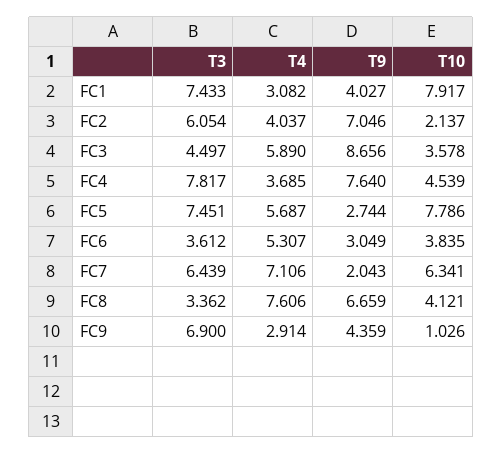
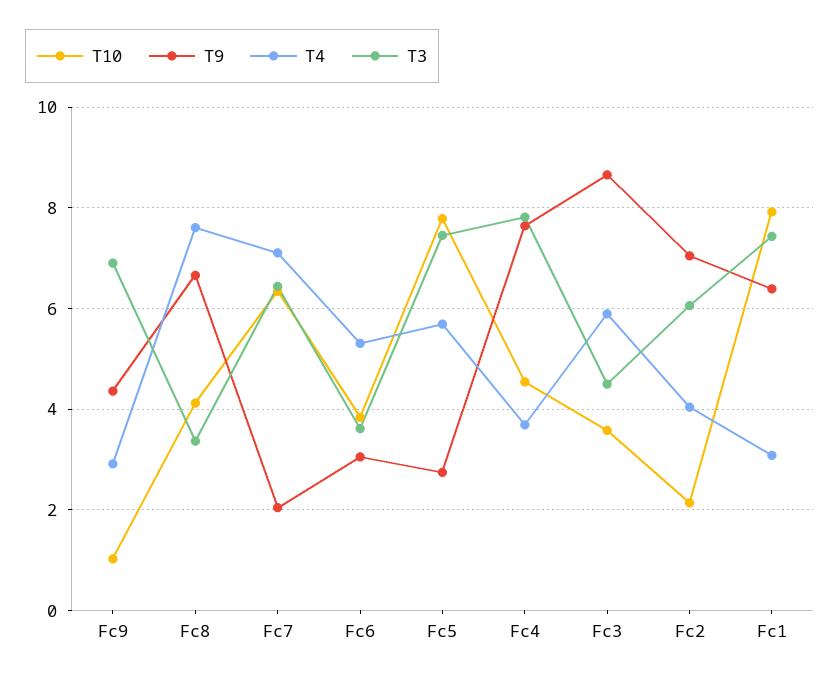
  {
    "T3": {
      "FC1": 7.433,
      "FC2": 6.054,
      "FC3": 4.497,
      "FC4": 7.817,
      "FC5": 7.451,
      "FC6": 3.612,
      "FC7": 6.439,
      "FC8": 3.362,
      "FC9": 6.9
    },
    "T4": {
      "FC1": 3.082,
      "FC2": 4.037,
      "FC3": 5.89,
      "FC4": 3.685,
      "FC5": 5.687,
      "FC6": 5.307,
      "FC7": 7.106,
      "FC8": 7.606,
      "FC9": 2.914
    },
    "T9": {
-     "FC1": 4.027,
+     "FC1": 6.4,
      "FC2": 7.046,
      "FC3": 8.656,
      "FC4": 7.64,
      "FC5": 2.744,
      "FC6": 3.049,
      "FC7": 2.043,
      "FC8": 6.659,
      "FC9": 4.359
    },
    "T10": {
      "FC1": 7.917,
      "FC2": 2.137,
      "FC3": 3.578,
      "FC4": 4.539,
      "FC5": 7.786,
      "FC6": 3.835,
      "FC7": 6.341,
      "FC8": 4.121,
      "FC9": 1.026
    }
  }

